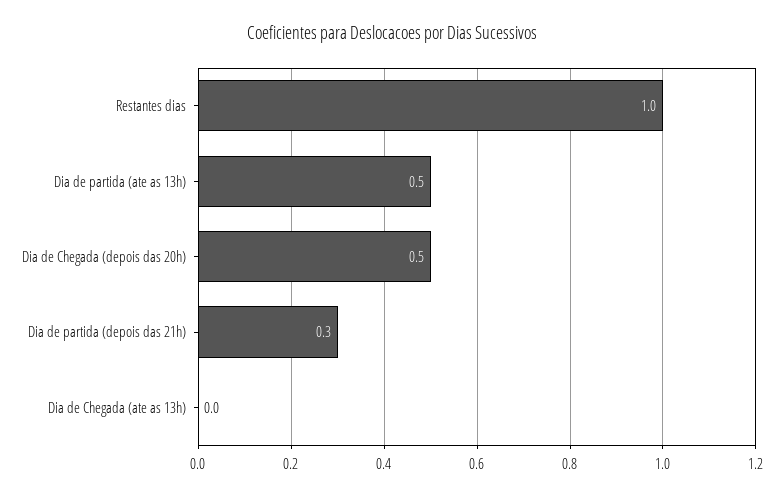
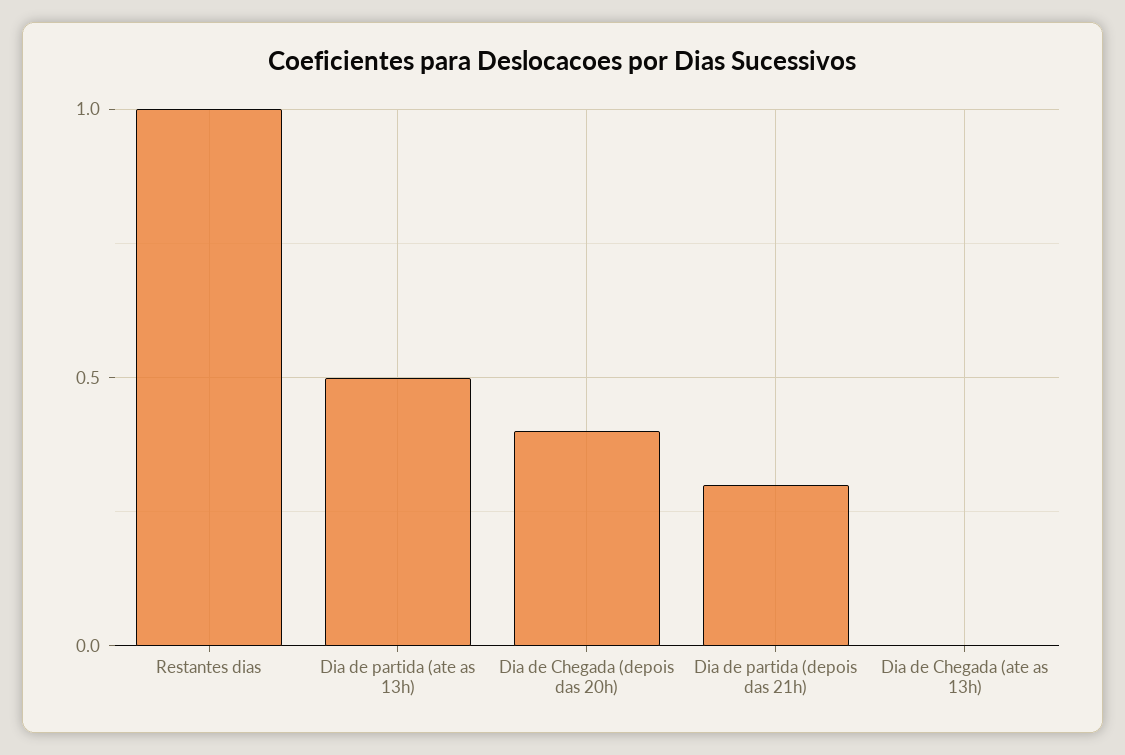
  {
    "Restantes dias": 1,
    "Dia de partida (ate as 13h)": 0.5,
-   "Dia de Chegada (depois das 20h)": 0.5,
+   "Dia de Chegada (depois das 20h)": 0.4,
    "Dia de partida (depois das 21h)": 0.3,
    "Dia de Chegada (ate as 13h)": 0
  }

